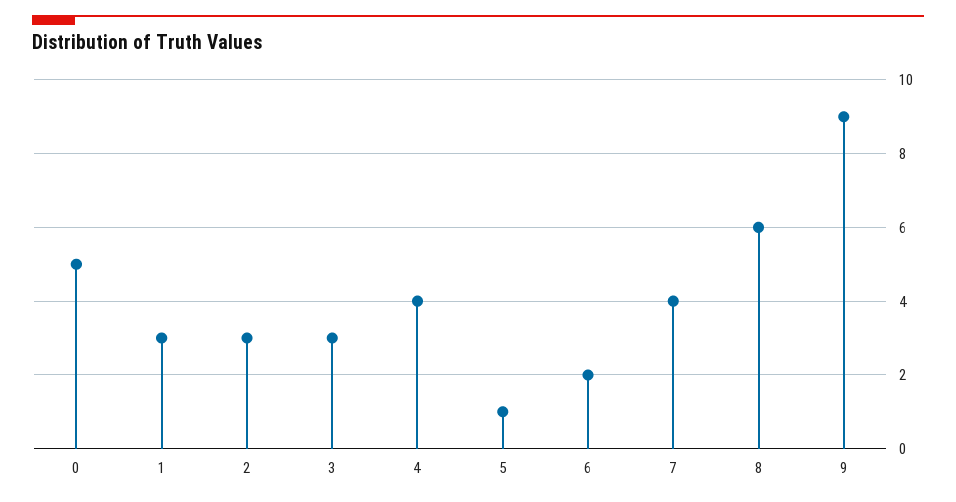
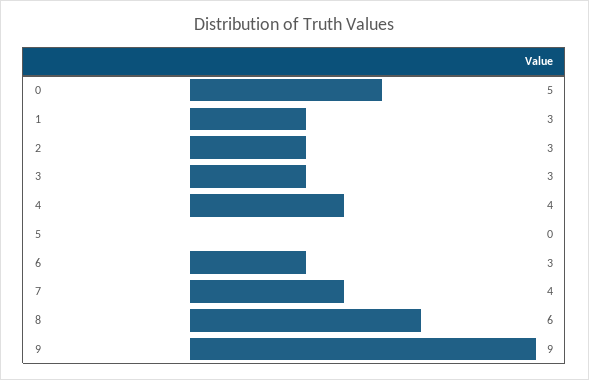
  {
    "0": 5,
    "1": 3,
    "2": 3,
    "3": 3,
    "4": 4,
-   "5": 1,
+   "5": 0,
-   "6": 2,
+   "6": 3,
    "7": 4,
    "8": 6,
    "9": 9
  }

